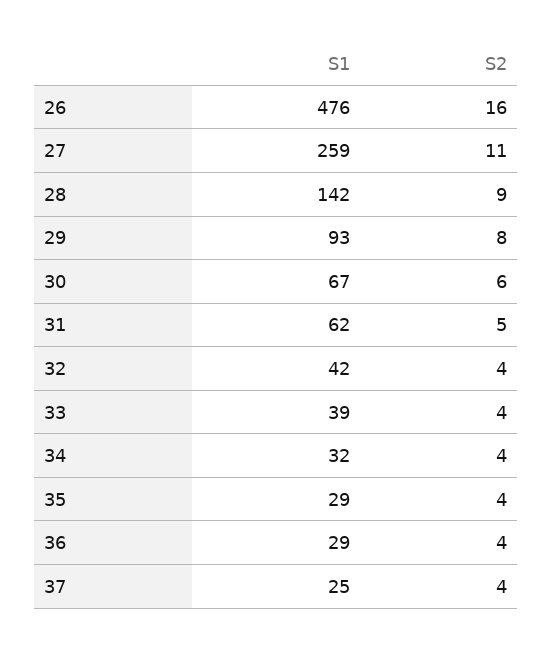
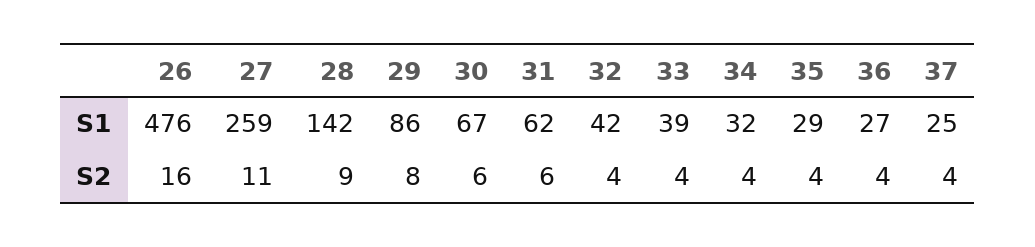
  {
    "S1": {
      "26": 476,
      "27": 259,
      "28": 142,
-     "29": 93,
+     "29": 86,
      "30": 67,
      "31": 62,
      "32": 42,
      "33": 39,
      "34": 32,
      "35": 29,
-     "36": 29,
+     "36": 27,
      "37": 25
    },
    "S2": {
      "26": 16,
      "27": 11,
      "28": 9,
      "29": 8,
      "30": 6,
-     "31": 5,
+     "31": 6,
      "32": 4,
      "33": 4,
      "34": 4,
      "35": 4,
      "36": 4,
      "37": 4
    }
  }

